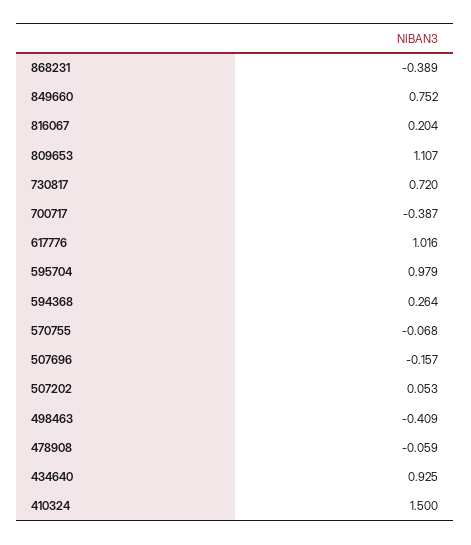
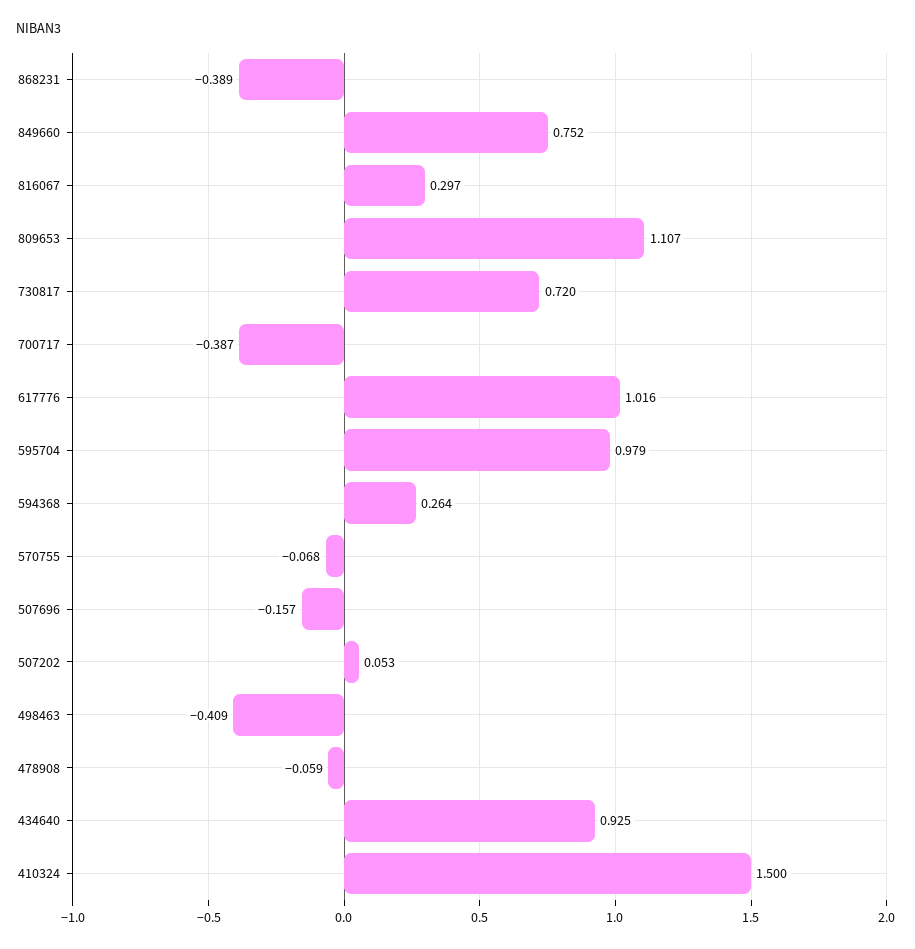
  {
    "868231": -0.389,
    "849660": 0.752,
-   "816067": 0.204,
+   "816067": 0.297,
    "809653": 1.107,
    "730817": 0.72,
    "700717": -0.387,
    "617776": 1.016,
    "595704": 0.979,
    "594368": 0.264,
    "570755": -0.068,
    "507696": -0.157,
    "507202": 0.053,
    "498463": -0.409,
    "478908": -0.059,
    "434640": 0.925,
    "410324": 1.5
  }

